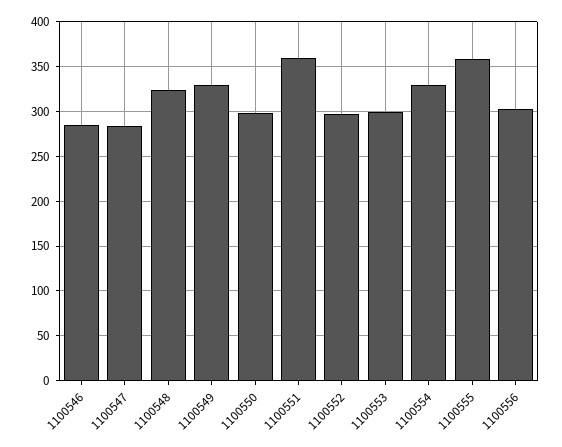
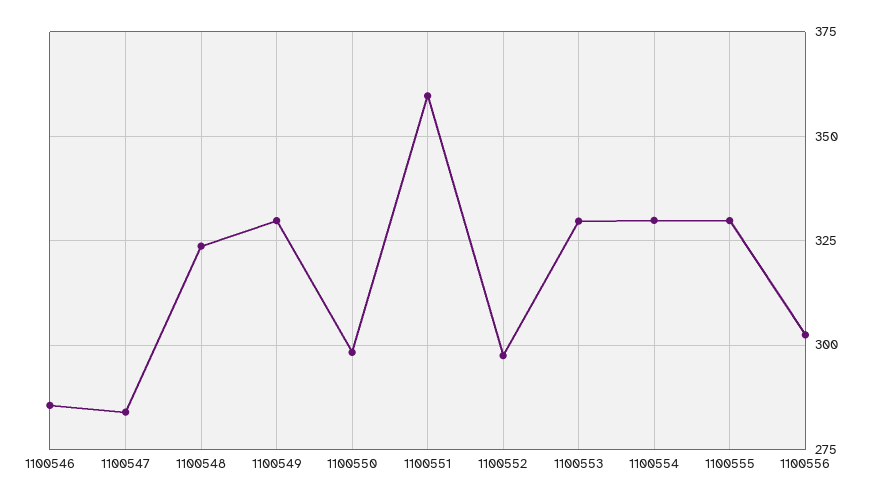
  {
    "1100546": 285,
    "1100547": 285,
    "1100548": 322.5,
    "1100549": 330,
    "1100550": 297.5,
    "1100551": 360,
    "1100552": 297.5,
-   "1100553": 300,
+   "1100553": 330,
    "1100554": 330,
-   "1100555": 360,
+   "1100555": 330,
    "1100556": 302.5
  }

